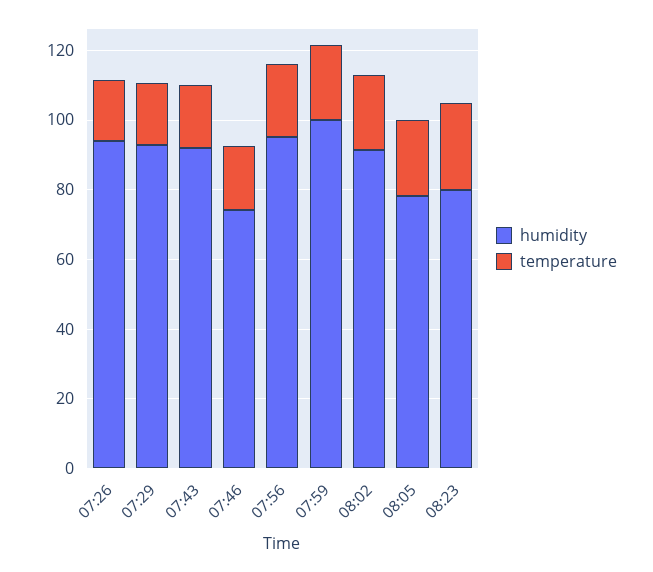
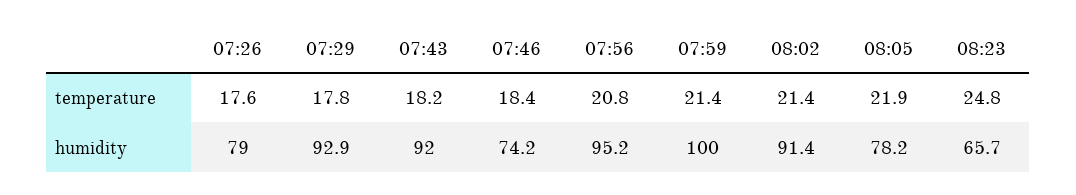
  {
    "humidity": {
-     "07:26": 95,
+     "07:26": 79,
      "07:29": 92.9,
      "07:43": 92,
      "07:46": 74.2,
      "07:56": 95.2,
      "07:59": 100,
      "08:02": 91.4,
      "08:05": 78.2,
-     "08:23": 80
+     "08:23": 65.7
    },
    "temperature": {
      "07:26": 17.6,
      "07:29": 17.8,
      "07:43": 18.2,
      "07:46": 18.4,
      "07:56": 20.8,
      "07:59": 21.4,
      "08:02": 21.4,
      "08:05": 21.9,
      "08:23": 24.8
    }
  }

